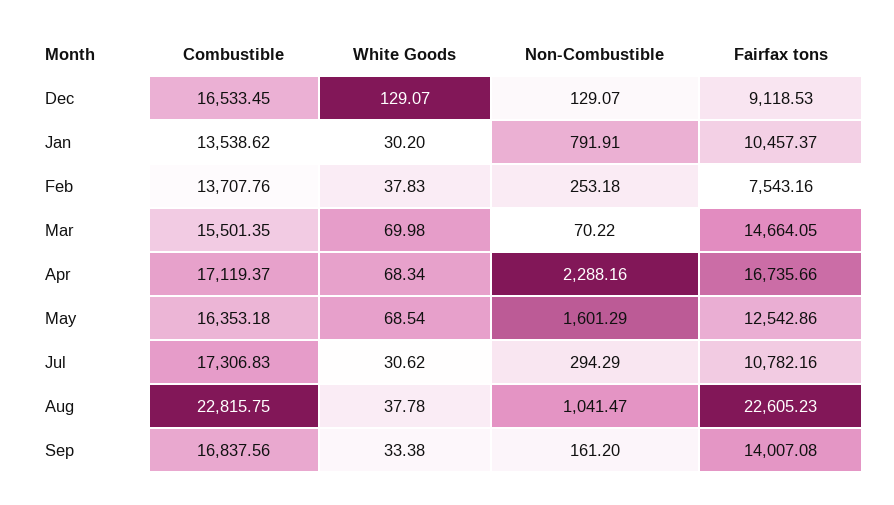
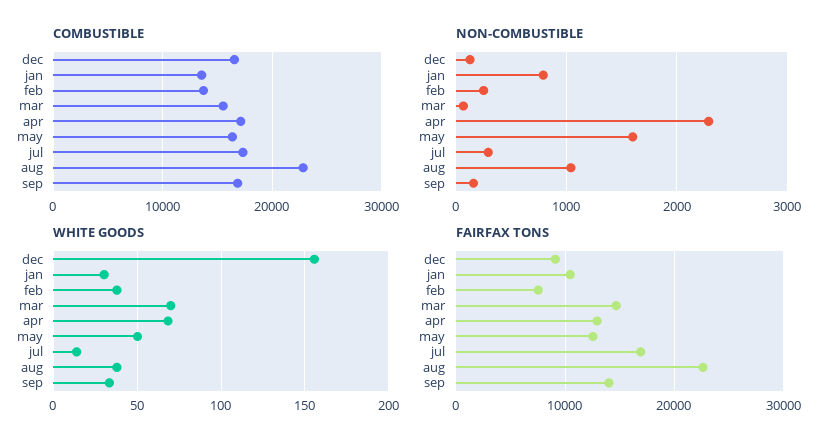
  {
    "Combustible": {
      "Dec": 16533.45,
      "Jan": 13538.62,
      "Feb": 13707.76,
      "Mar": 15501.35,
      "Apr": 17119.37,
      "May": 16353.18,
      "Jul": 17306.83,
      "Aug": 22815.75,
      "Sep": 16837.56
    },
    "White Goods": {
-     "Dec": 129.07,
+     "Dec": 155,
      "Jan": 30.2,
      "Feb": 37.83,
      "Mar": 69.98,
      "Apr": 68.34,
-     "May": 68.54,
+     "May": 50,
-     "Jul": 30.62,
+     "Jul": 15,
      "Aug": 37.78,
      "Sep": 33.38
    },
    "Non-Combustible": {
      "Dec": 129.07,
      "Jan": 791.91,
      "Feb": 253.18,
      "Mar": 70.22,
      "Apr": 2288.16,
      "May": 1601.29,
      "Jul": 294.29,
      "Aug": 1041.47,
      "Sep": 161.2
    },
    "Fairfax tons": {
      "Dec": 9118.53,
      "Jan": 10457.37,
      "Feb": 7543.16,
      "Mar": 14664.05,
-     "Apr": 16735.66,
+     "Apr": 13000,
      "May": 12542.86,
-     "Jul": 10782.16,
+     "Jul": 17000,
      "Aug": 22605.23,
      "Sep": 14007.08
    }
  }

